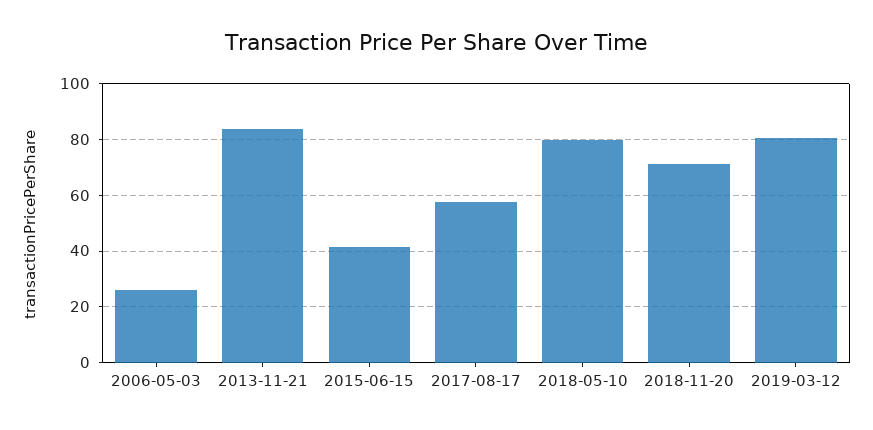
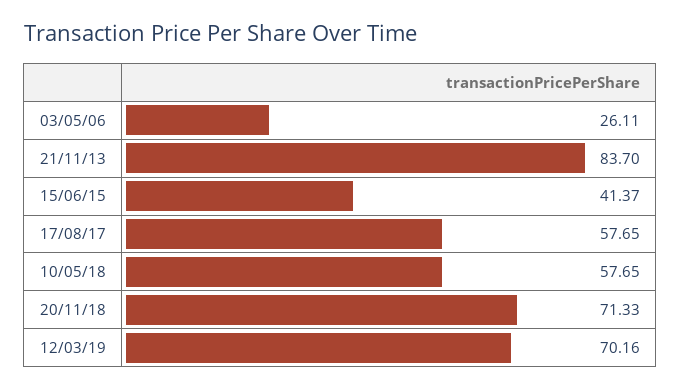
  {
    "2006-05-03": 26.11,
    "2013-11-21": 83.7,
    "2015-06-15": 41.37,
    "2017-08-17": 57.65,
-   "2018-05-10": 80,
+   "2018-05-10": 57.65,
    "2018-11-20": 71.33,
-   "2019-03-12": 80
+   "2019-03-12": 70.16
  }

